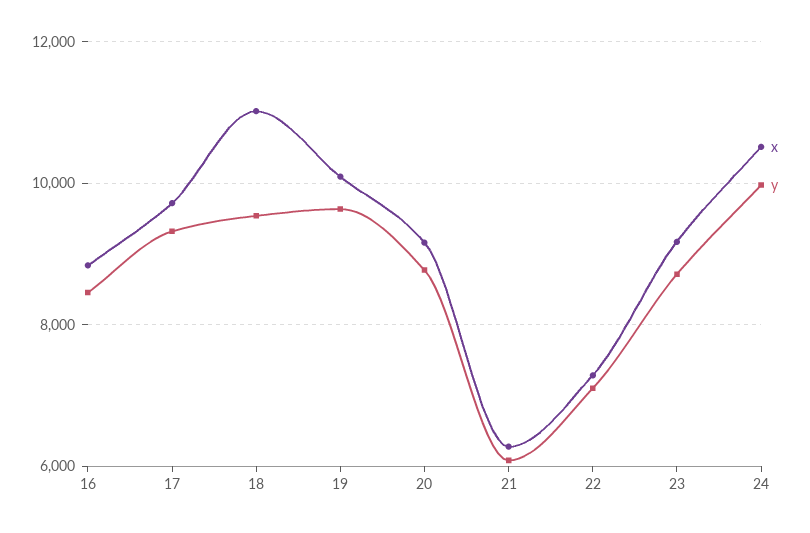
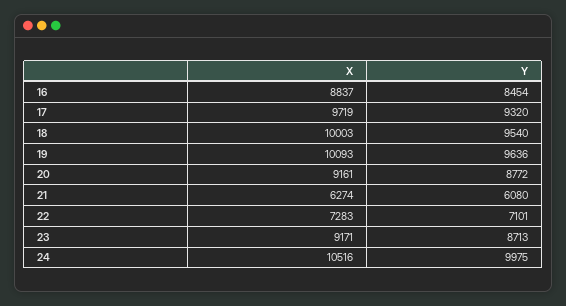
  {
    "x": {
      "16": 8837,
      "17": 9719,
-     "18": 11000,
+     "18": 10003,
      "19": 10093,
      "20": 9161,
      "21": 6274,
      "22": 7283,
      "23": 9171,
      "24": 10516
    },
    "y": {
      "16": 8454,
      "17": 9320,
      "18": 9540,
      "19": 9636,
      "20": 8772,
      "21": 6080,
      "22": 7101,
      "23": 8713,
      "24": 9975
    }
  }

